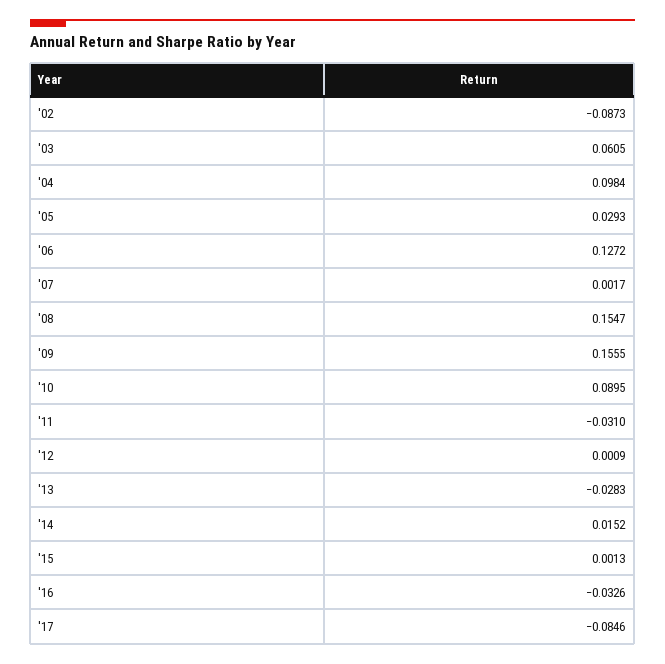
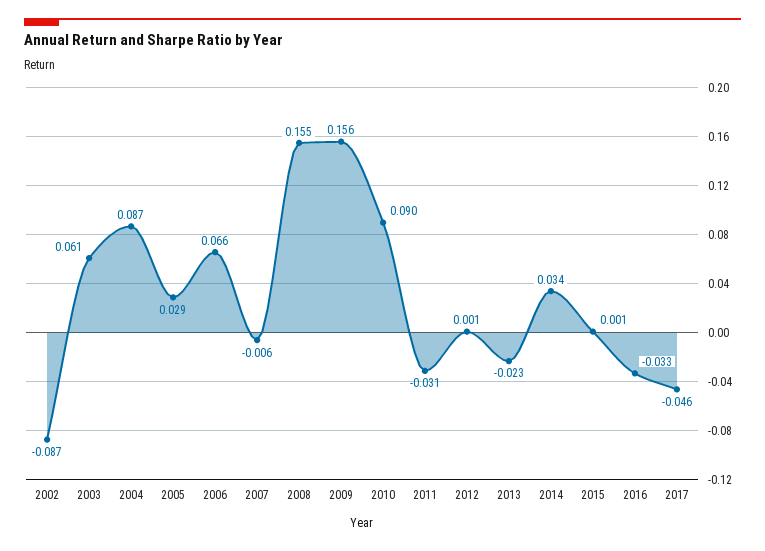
  {
    "'02": -0.0873,
    "'03": 0.0605,
-   "'04": 0.0984,
+   "'04": 0.087,
    "'05": 0.0293,
-   "'06": 0.1272,
+   "'06": 0.066,
-   "'07": 0.0017,
+   "'07": -0.006,
    "'08": 0.1547,
    "'09": 0.1555,
    "'10": 0.0895,
    "'11": -0.031,
    "'12": 0.0009,
-   "'13": -0.0283,
+   "'13": -0.023,
-   "'14": 0.0152,
+   "'14": 0.034,
    "'15": 0.0013,
    "'16": -0.0326,
-   "'17": -0.0846
+   "'17": -0.046
  }

